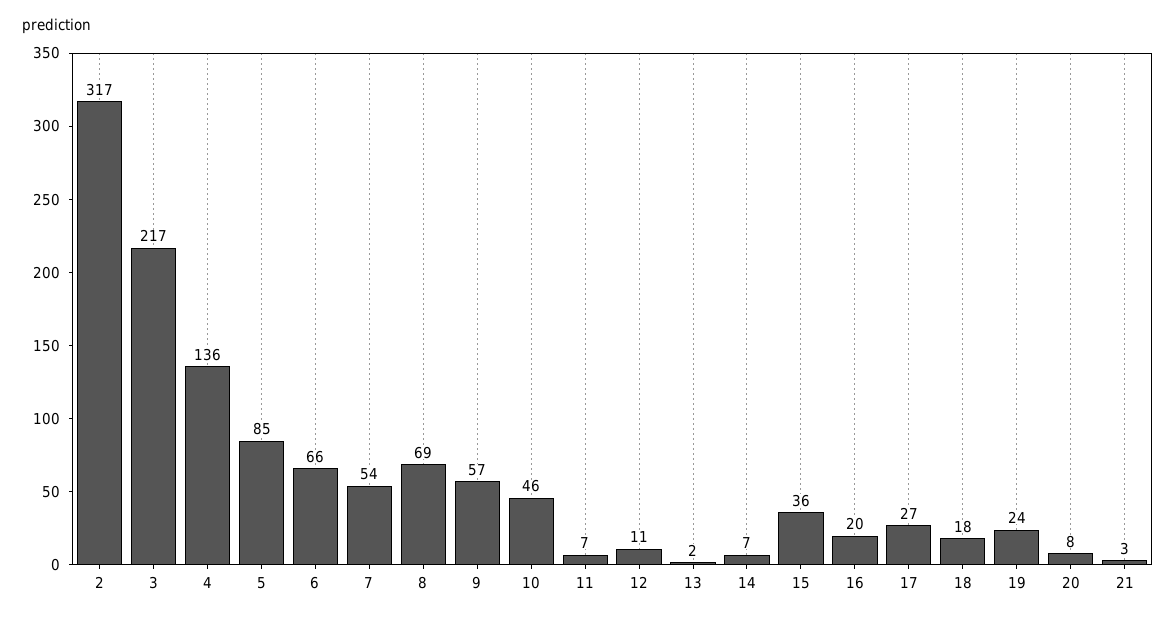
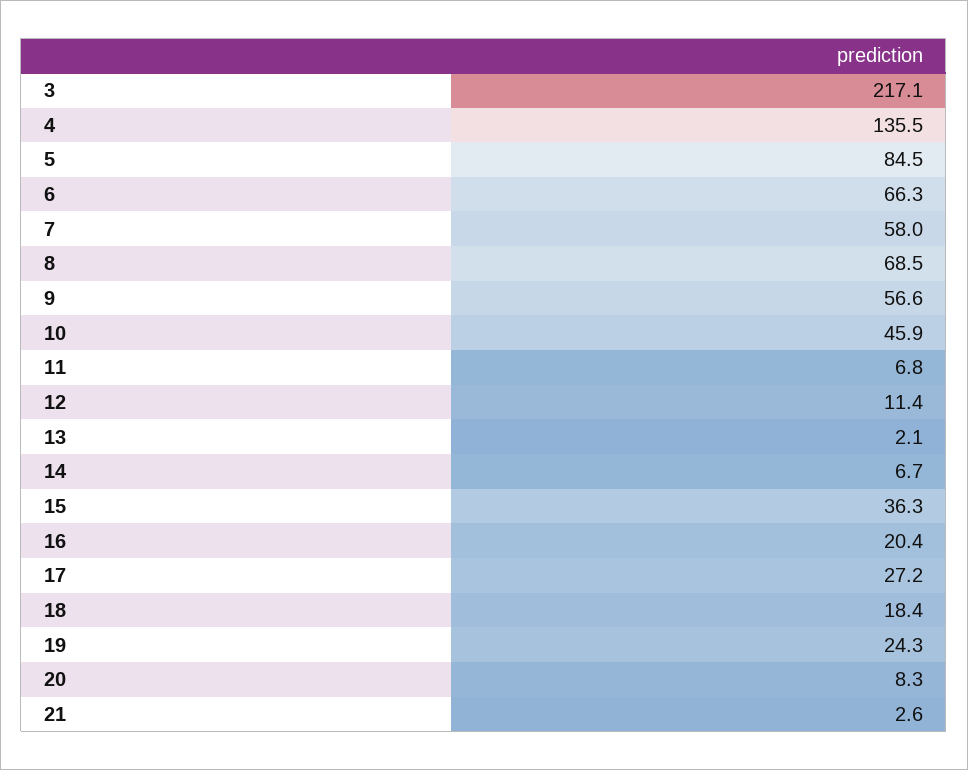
  {
-   "2": 317,
    "3": 217.1,
    "4": 135.5,
    "5": 84.5,
    "6": 66.3,
-   "7": 54,
+   "7": 58,
    "8": 68.5,
    "9": 56.6,
    "10": 45.9,
    "11": 6.8,
    "12": 11.4,
    "13": 2.1,
    "14": 6.7,
    "15": 36.3,
    "16": 20.4,
    "17": 27.2,
    "18": 18.4,
    "19": 24.3,
    "20": 8.3,
    "21": 2.6
  }

